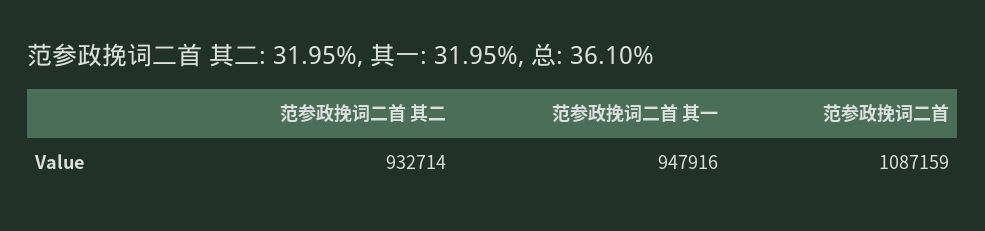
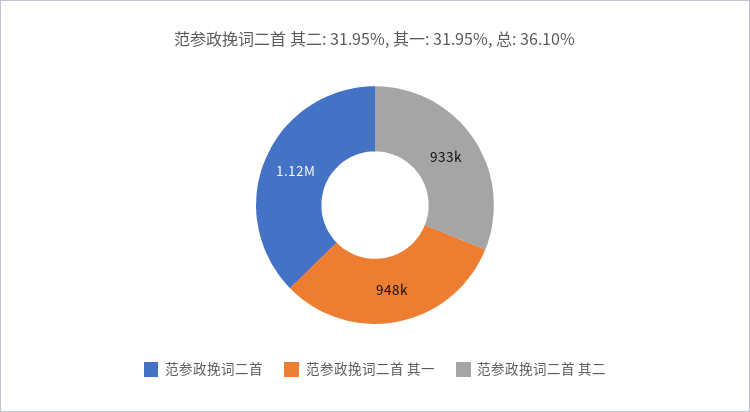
  {
    "范参政挽词二首 其二": 932714,
    "范参政挽词二首 其一": 947916,
-   "范参政挽词二首": 1087159
+   "范参政挽词二首": 1120000
  }

